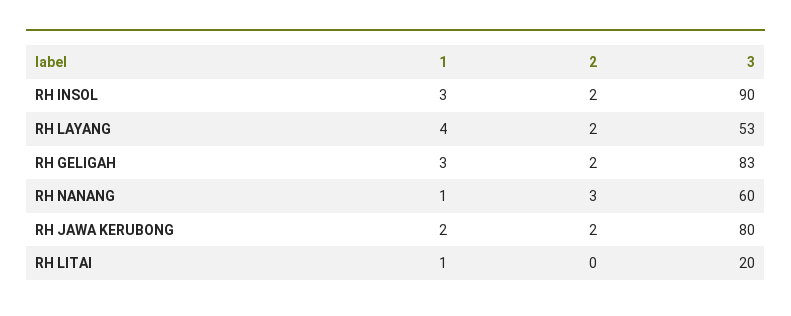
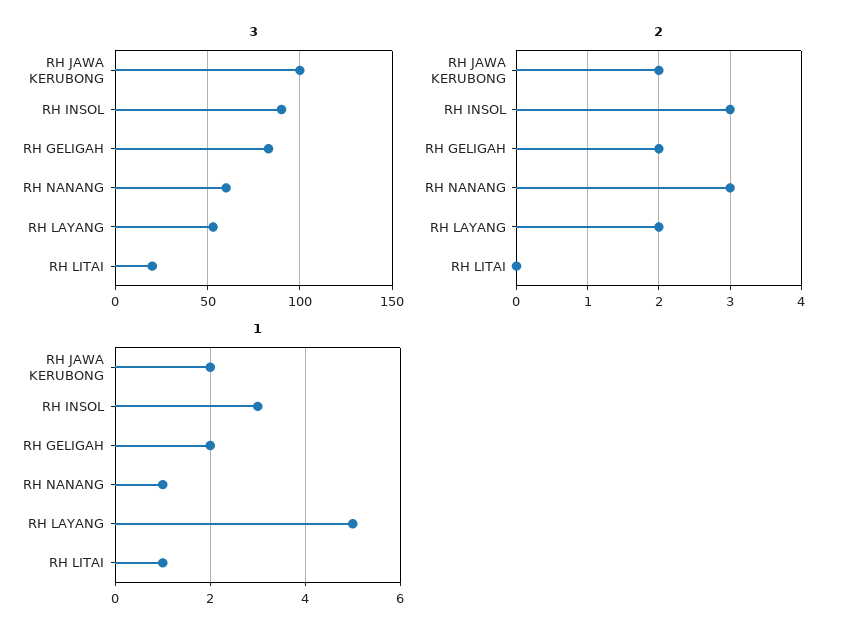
  {
    "1": {
      "RH INSOL": 3,
-     "RH LAYANG": 4,
+     "RH LAYANG": 5,
-     "RH GELIGAH": 3,
+     "RH GELIGAH": 2,
      "RH NANANG": 1,
      "RH JAWA KERUBONG": 2,
      "RH LITAI": 1
    },
    "2": {
-     "RH INSOL": 2,
+     "RH INSOL": 3,
      "RH LAYANG": 2,
      "RH GELIGAH": 2,
      "RH NANANG": 3,
      "RH JAWA KERUBONG": 2,
      "RH LITAI": 0
    },
    "3": {
      "RH INSOL": 90,
      "RH LAYANG": 53,
      "RH GELIGAH": 83,
      "RH NANANG": 60,
-     "RH JAWA KERUBONG": 80,
+     "RH JAWA KERUBONG": 100,
      "RH LITAI": 20
    }
  }

